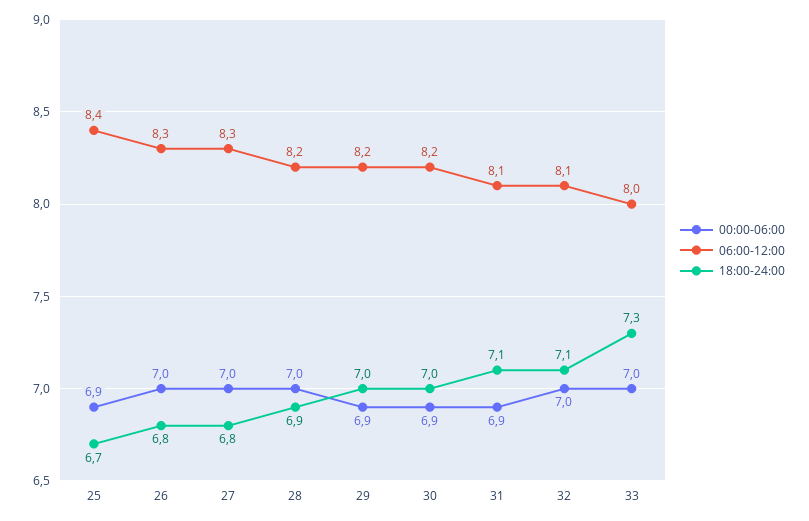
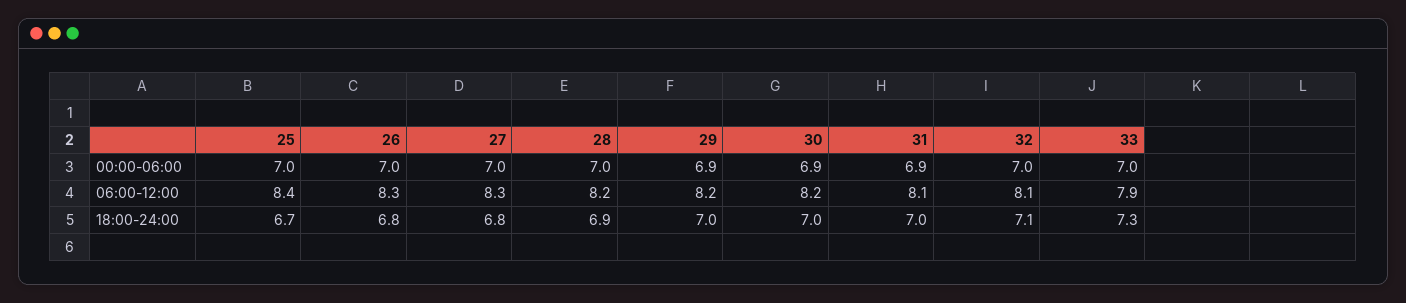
  {
    "00:00-06:00": {
-     "25": 6.9,
+     "25": 7,
      "26": 7,
      "27": 7,
      "28": 7,
      "29": 6.9,
      "30": 6.9,
      "31": 6.9,
      "32": 7,
      "33": 7
    },
    "06:00-12:00": {
      "25": 8.4,
      "26": 8.3,
      "27": 8.3,
      "28": 8.2,
      "29": 8.2,
      "30": 8.2,
      "31": 8.1,
      "32": 8.1,
-     "33": 8
+     "33": 7.9
    },
    "18:00-24:00": {
      "25": 6.7,
      "26": 6.8,
      "27": 6.8,
      "28": 6.9,
      "29": 7,
      "30": 7,
-     "31": 7.1,
+     "31": 7,
      "32": 7.1,
      "33": 7.3
    }
  }

